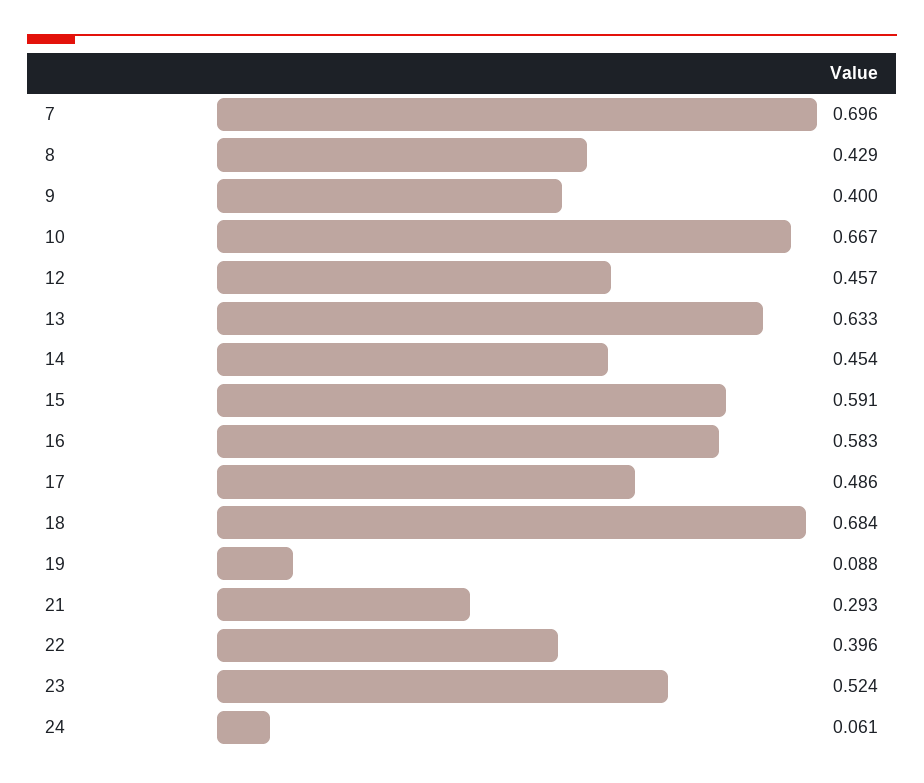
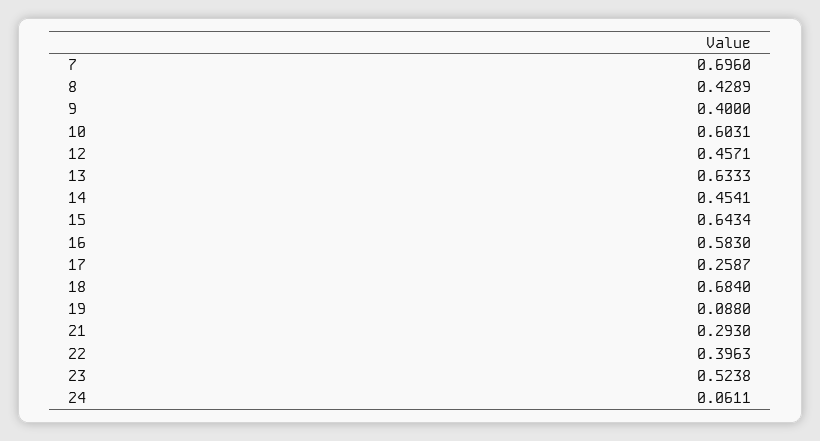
  {
    "7": 0.696,
    "8": 0.4289,
    "9": 0.4,
-   "10": 0.667,
+   "10": 0.6031,
    "12": 0.4571,
    "13": 0.6333,
    "14": 0.4541,
-   "15": 0.591,
+   "15": 0.6434,
    "16": 0.583,
-   "17": 0.486,
+   "17": 0.2587,
    "18": 0.684,
    "19": 0.088,
    "21": 0.293,
    "22": 0.3963,
    "23": 0.5238,
    "24": 0.0611
  }

